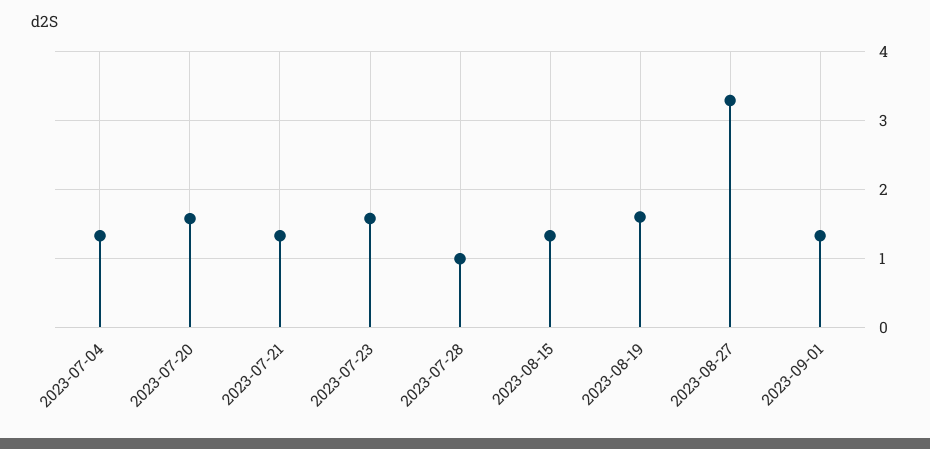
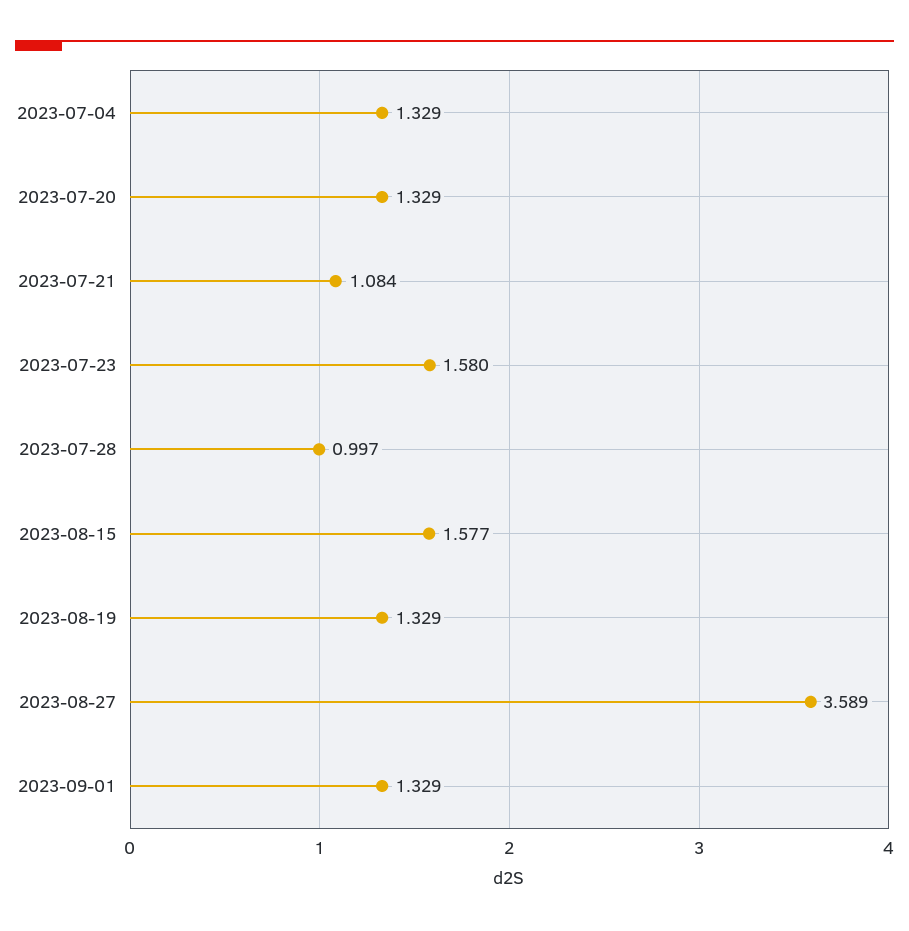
  {
    "2023-07-04": 1.329,
-   "2023-07-20": 1.6,
+   "2023-07-20": 1.329,
-   "2023-07-21": 1.3,
+   "2023-07-21": 1.084,
    "2023-07-23": 1.58,
    "2023-07-28": 0.997,
-   "2023-08-15": 1.3,
+   "2023-08-15": 1.577,
-   "2023-08-19": 1.6,
+   "2023-08-19": 1.329,
-   "2023-08-27": 3.3,
+   "2023-08-27": 3.589,
    "2023-09-01": 1.329
  }

